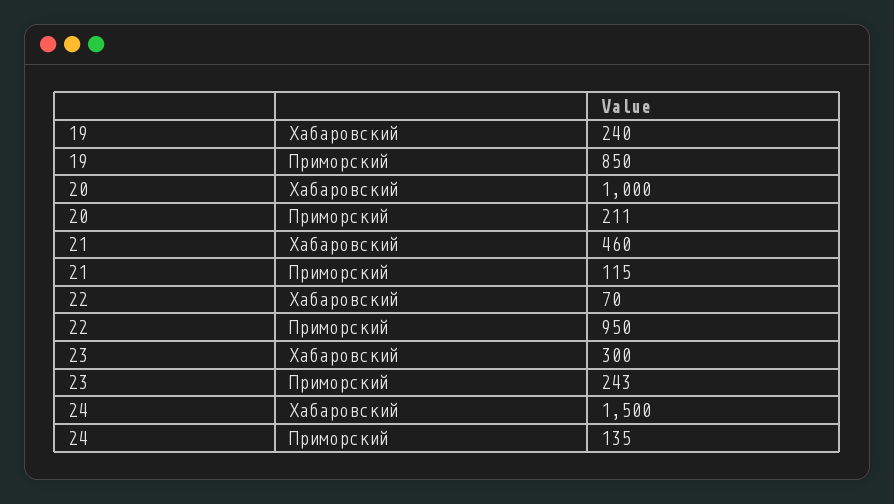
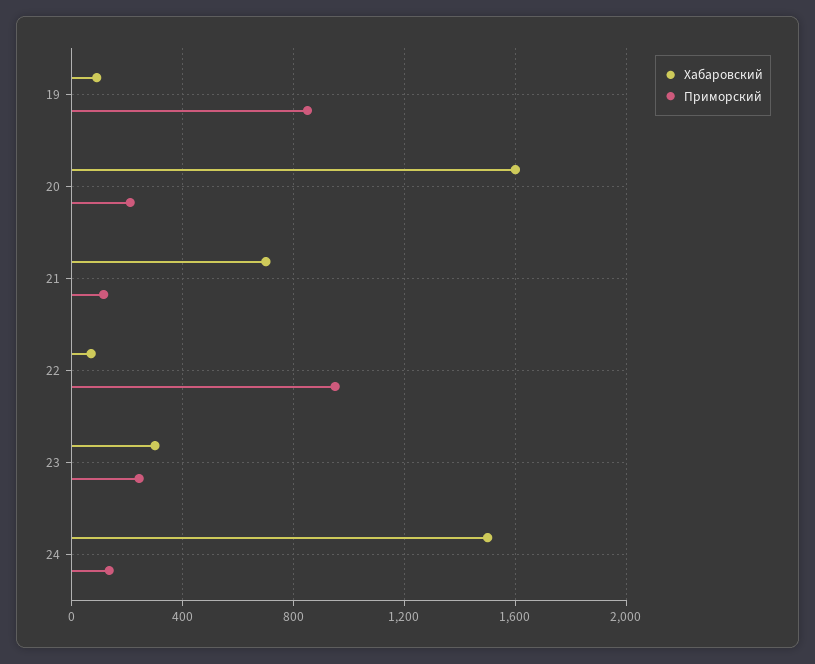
  {
    "Хабаровский": {
-     "19": 240,
+     "19": 100,
-     "20": 1000,
+     "20": 1600,
-     "21": 460,
+     "21": 700,
      "22": 70,
      "23": 300,
      "24": 1500
    },
    "Приморский": {
      "19": 850,
      "20": 211,
      "21": 115,
      "22": 950,
      "23": 243,
      "24": 135
    }
  }

